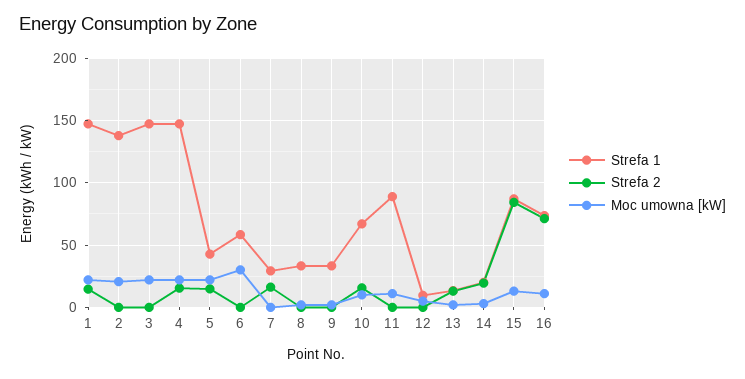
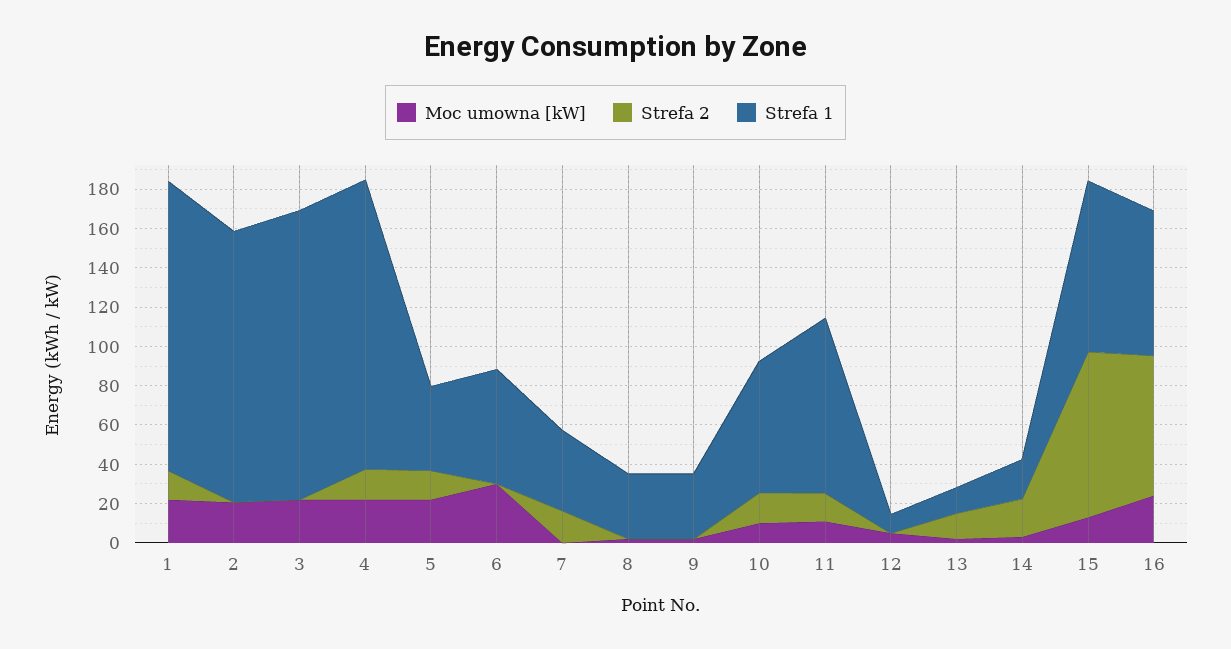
  {
    "Strefa 1": {
      "1": 145,
      "2": 140,
      "3": 145,
      "4": 145,
      "5": 45,
      "6": 60,
-     "7": 30,
+     "7": 40,
      "8": 35,
      "9": 35,
      "10": 65,
      "11": 90,
      "12": 10,
      "13": 15,
      "14": 20,
      "15": 85,
      "16": 75
    },
    "Strefa 2": {
      "1": 15,
      "2": 0,
      "3": 0,
      "4": 15,
      "5": 15,
      "6": 0,
      "7": 15,
      "8": 0,
      "9": 0,
      "10": 15,
-     "11": 0,
+     "11": 15,
      "12": 0,
      "13": 15,
      "14": 20,
      "15": 85,
      "16": 70
    },
    "Moc umowna [kW]": {
      "1": 20,
      "2": 20,
      "3": 20,
      "4": 20,
      "5": 20,
      "6": 30,
      "7": 0,
      "8": 0,
      "9": 0,
      "10": 10,
      "11": 10,
      "12": 5,
      "13": 0,
      "14": 5,
      "15": 15,
-     "16": 10
+     "16": 25
    }
  }

